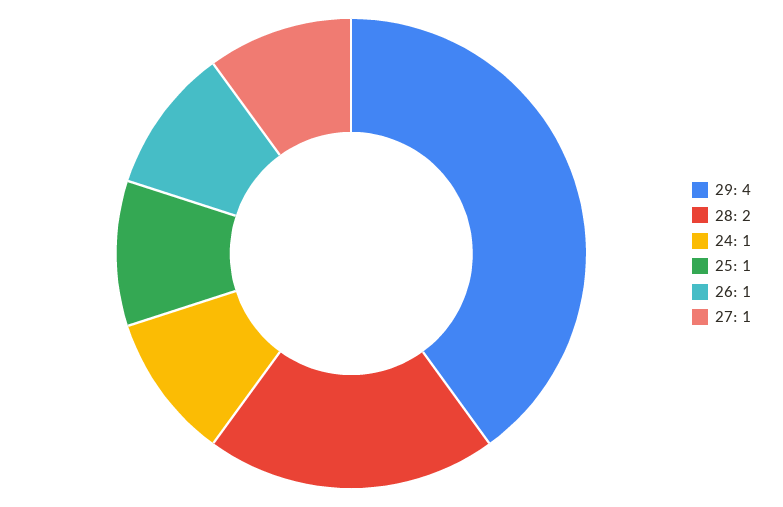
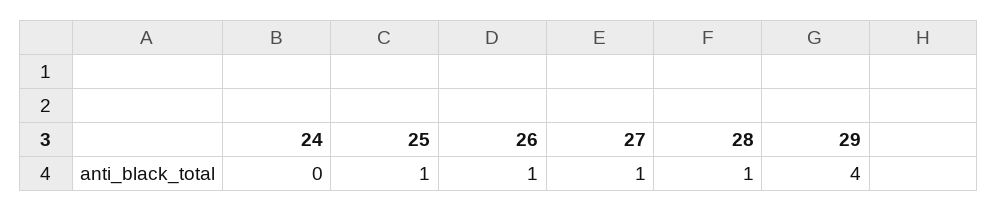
  {
    "29": 4,
-   "28": 2,
+   "28": 1,
-   "24": 1,
+   "24": 0,
    "25": 1,
    "26": 1,
    "27": 1
  }

